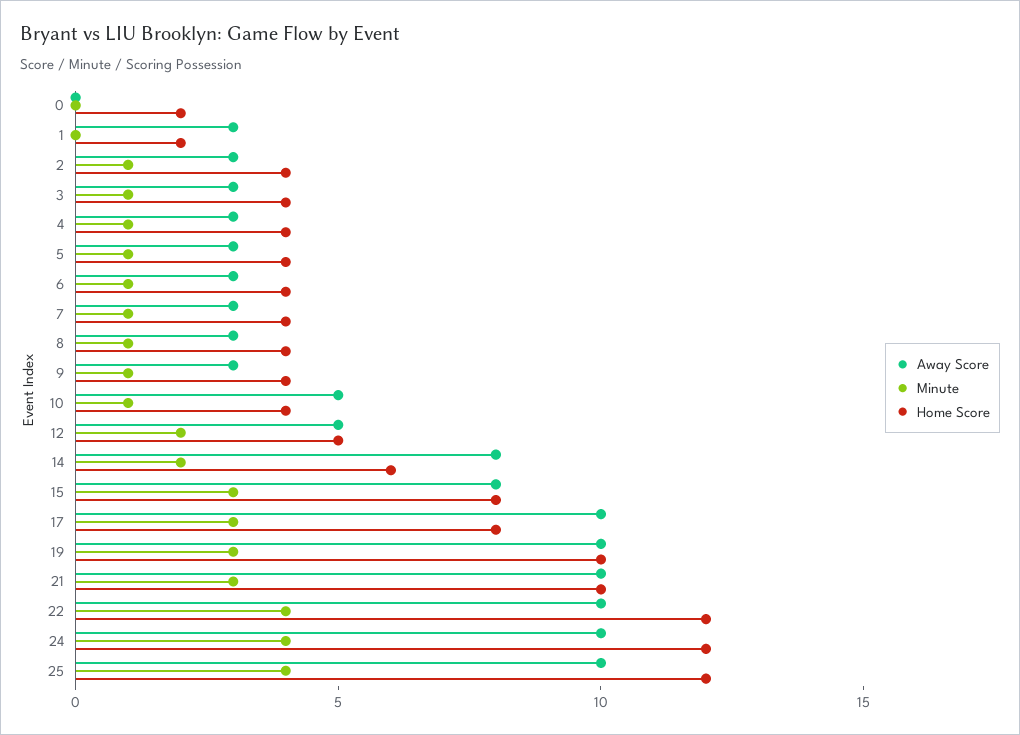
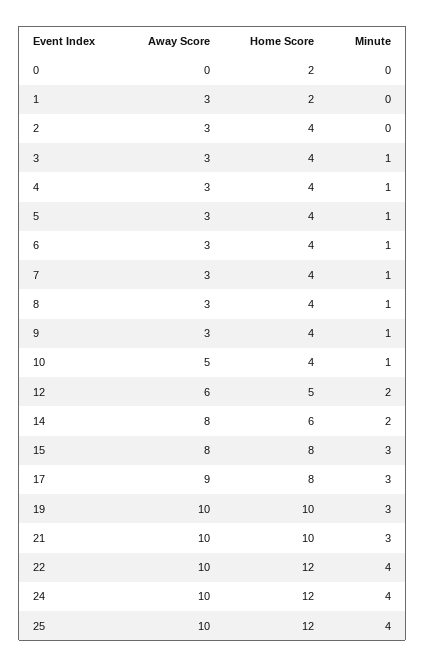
  {
    "Away Score": {
      "0": 0,
      "1": 3,
      "2": 3,
      "3": 3,
      "4": 3,
      "5": 3,
      "6": 3,
      "7": 3,
      "8": 3,
      "9": 3,
      "10": 5,
-     "12": 5,
+     "12": 6,
      "14": 8,
      "15": 8,
-     "17": 10,
+     "17": 9,
      "19": 10,
      "21": 10,
      "22": 10,
      "24": 10,
      "25": 10
    },
    "Minute": {
      "0": 0,
      "1": 0,
-     "2": 1,
+     "2": 0,
      "3": 1,
      "4": 1,
      "5": 1,
      "6": 1,
      "7": 1,
      "8": 1,
      "9": 1,
      "10": 1,
      "12": 2,
      "14": 2,
      "15": 3,
      "17": 3,
      "19": 3,
      "21": 3,
      "22": 4,
      "24": 4,
      "25": 4
    },
    "Home Score": {
      "0": 2,
      "1": 2,
      "2": 4,
      "3": 4,
      "4": 4,
      "5": 4,
      "6": 4,
      "7": 4,
      "8": 4,
      "9": 4,
      "10": 4,
      "12": 5,
      "14": 6,
      "15": 8,
      "17": 8,
      "19": 10,
      "21": 10,
      "22": 12,
      "24": 12,
      "25": 12
    }
  }

